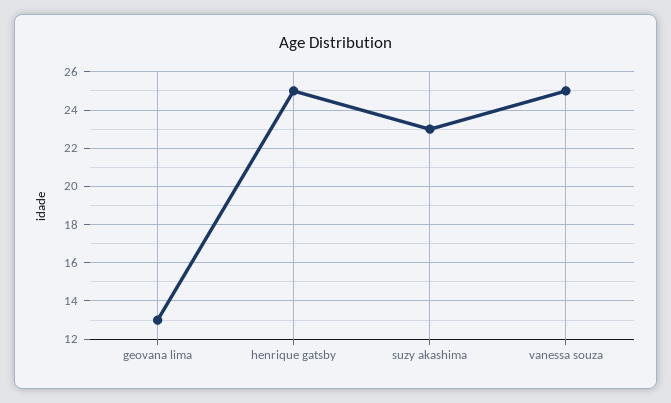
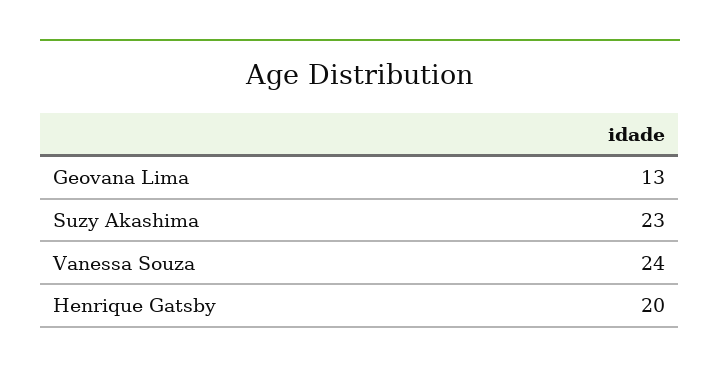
  {
    "geovana lima": 13,
-   "henrique gatsby": 25,
+   "henrique gatsby": 20,
    "suzy akashima": 23,
-   "vanessa souza": 25
+   "vanessa souza": 24
  }

